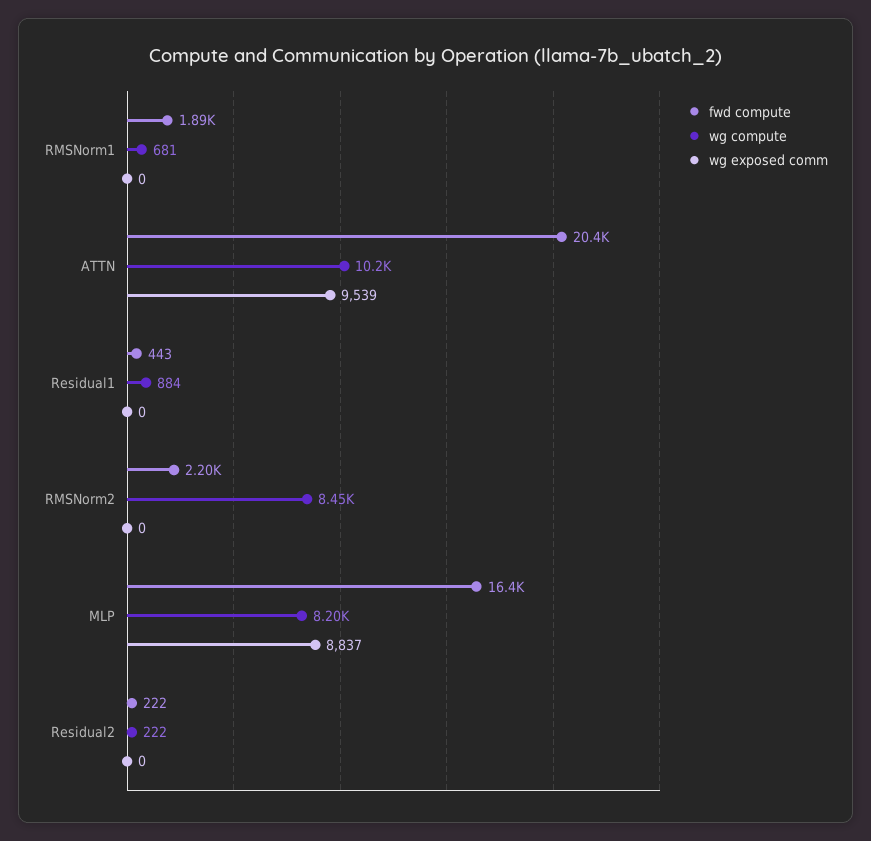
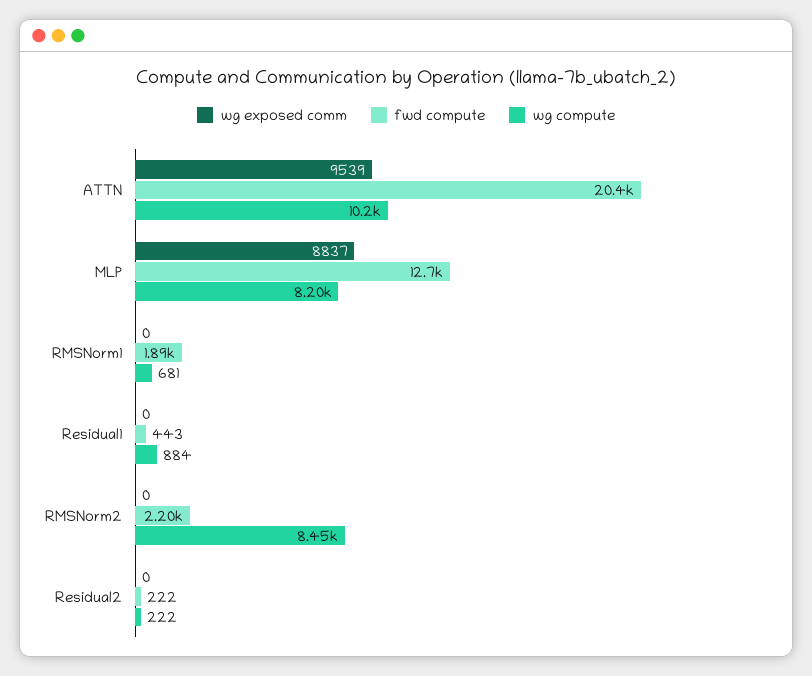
  {
    "fwd compute": {
      "RMSNorm1": 1890,
      "ATTN": 20400,
      "Residual1": 443,
      "RMSNorm2": 2200,
-     "MLP": 16400,
+     "MLP": 12700,
      "Residual2": 222
    },
    "wg compute": {
      "RMSNorm1": 681,
      "ATTN": 10200,
      "Residual1": 884,
      "RMSNorm2": 8450,
      "MLP": 8200,
      "Residual2": 222
    },
    "wg exposed comm": {
      "RMSNorm1": 0,
      "ATTN": 9539,
      "Residual1": 0,
      "RMSNorm2": 0,
      "MLP": 8837,
      "Residual2": 0
    }
  }

